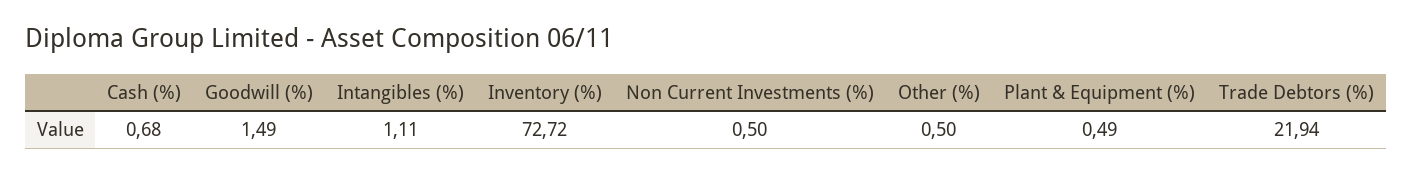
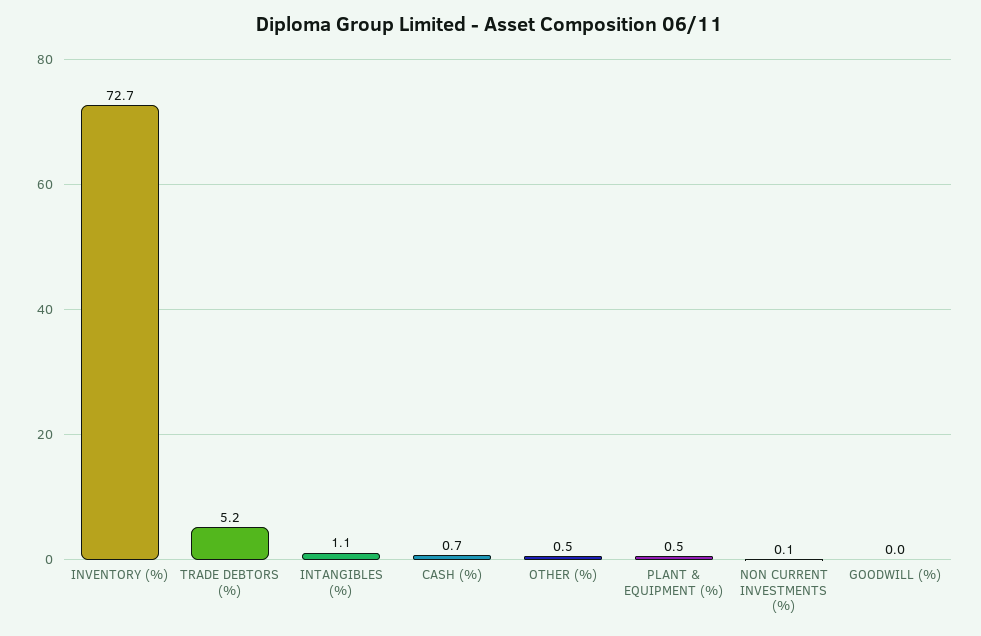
  {
    "Cash (%)": 0.68,
-   "Goodwill (%)": 1.49,
+   "Goodwill (%)": 0,
    "Intangibles (%)": 1.11,
    "Inventory (%)": 72.72,
-   "Non Current Investments (%)": 0.5,
+   "Non Current Investments (%)": 0.1,
    "Other (%)": 0.5,
    "Plant & Equipment (%)": 0.49,
-   "Trade Debtors (%)": 21.94
+   "Trade Debtors (%)": 5.2
  }

